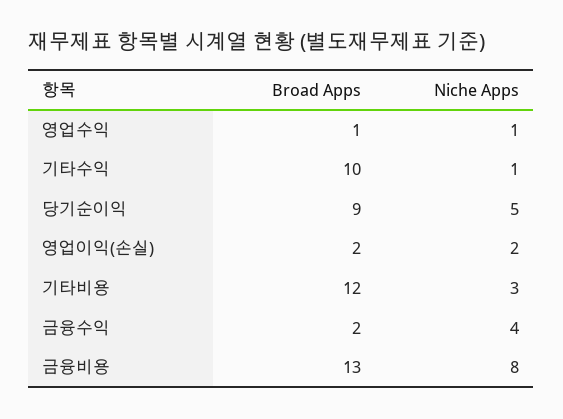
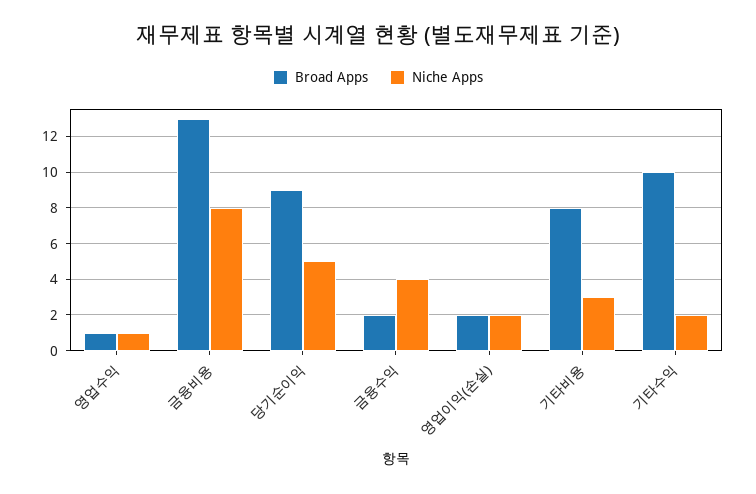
  {
    "Broad Apps": {
      "영업수익": 1,
      "기타수익": 10,
      "당기순이익": 9,
      "영업이익(손실)": 2,
-     "기타비용": 12,
+     "기타비용": 8,
      "금융수익": 2,
      "금융비용": 13
    },
    "Niche Apps": {
      "영업수익": 1,
-     "기타수익": 1,
+     "기타수익": 2,
      "당기순이익": 5,
      "영업이익(손실)": 2,
      "기타비용": 3,
      "금융수익": 4,
      "금융비용": 8
    }
  }

